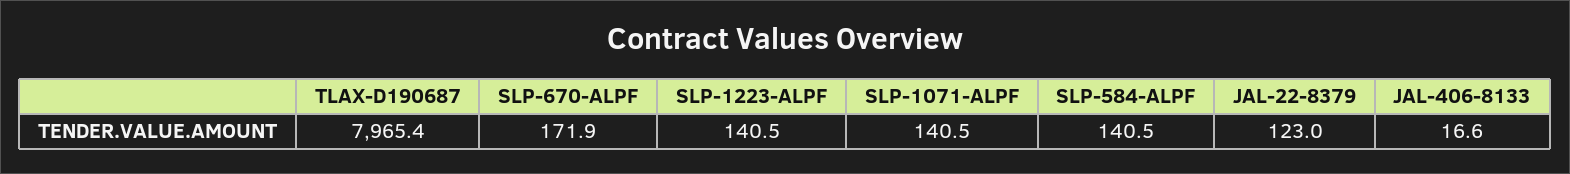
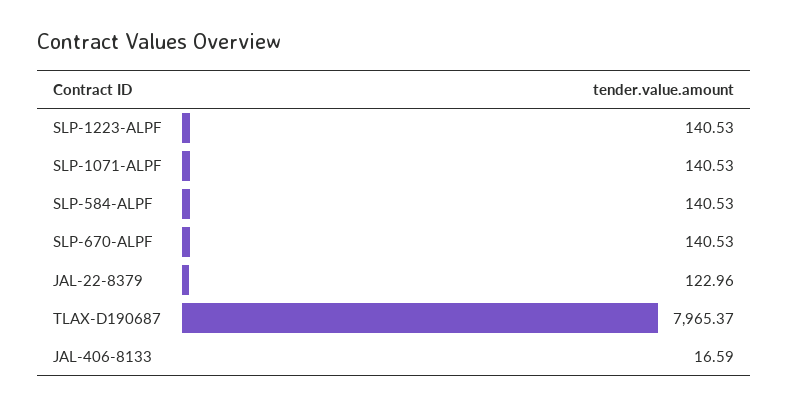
  {
    "TLAX-D190687": 7965.37,
-   "SLP-670-ALPF": 171.9,
+   "SLP-670-ALPF": 140.53,
    "SLP-1223-ALPF": 140.53,
    "SLP-1071-ALPF": 140.53,
    "SLP-584-ALPF": 140.53,
    "JAL-22-8379": 122.96,
    "JAL-406-8133": 16.59
  }

